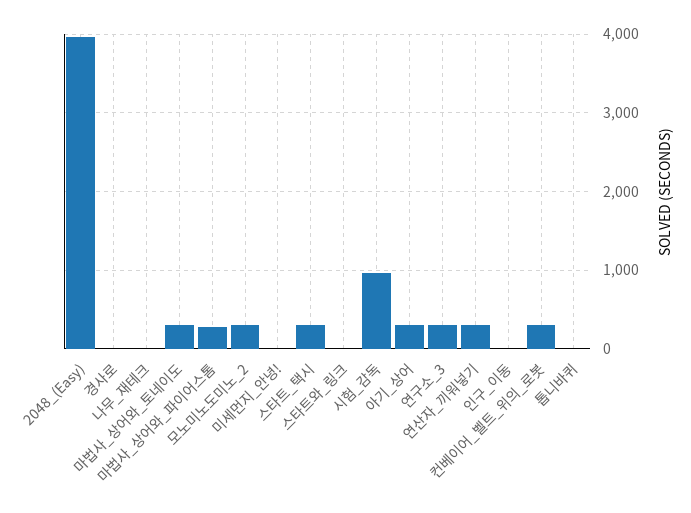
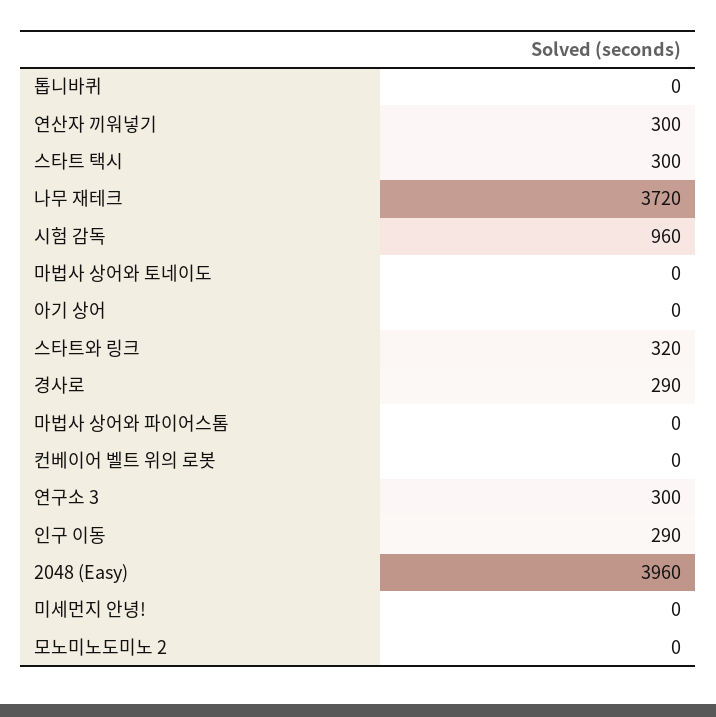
  {
    "2048_(Easy)": 3960,
-   "경사로": 0,
+   "경사로": 290,
-   "나무_재테크": 0,
+   "나무_재테크": 3720,
-   "마법사_상어와_토네이도": 300,
+   "마법사_상어와_토네이도": 0,
-   "마법사_상어와_파이어스톰": 300,
+   "마법사_상어와_파이어스톰": 0,
-   "모노미노도미노_2": 300,
+   "모노미노도미노_2": 0,
    "미세먼지_안녕!": 0,
    "스타트_택시": 300,
-   "스타트와_링크": 0,
+   "스타트와_링크": 320,
    "시험_감독": 960,
-   "아기_상어": 300,
+   "아기_상어": 0,
    "연구소_3": 300,
    "연산자_끼워넣기": 300,
-   "인구_이동": 0,
+   "인구_이동": 290,
-   "컨베이어_벨트_위의_로봇": 300,
+   "컨베이어_벨트_위의_로봇": 0,
    "톱니바퀴": 0
  }

